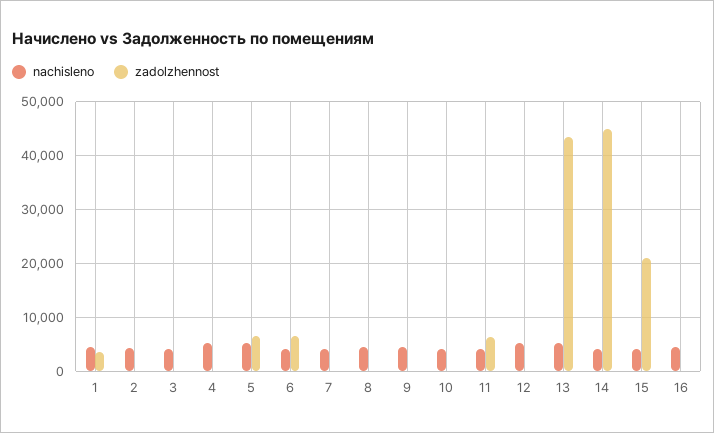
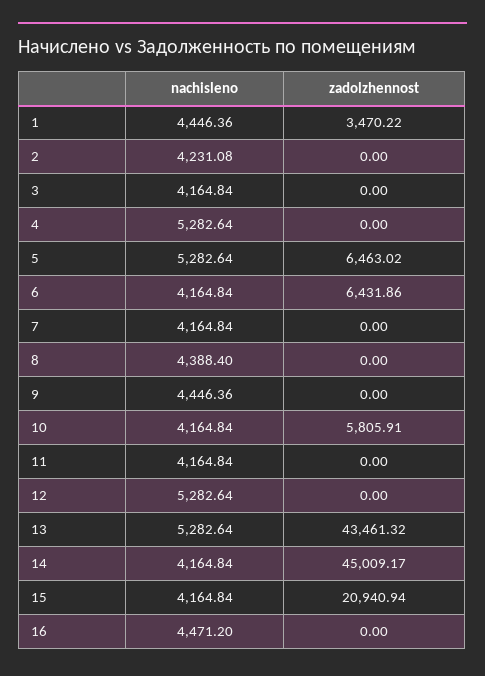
  {
    "nachisleno": {
      "1": 4446.36,
      "2": 4231.08,
      "3": 4164.84,
      "4": 5282.64,
      "5": 5282.64,
      "6": 4164.84,
      "7": 4164.84,
      "8": 4388.4,
      "9": 4446.36,
      "10": 4164.84,
      "11": 4164.84,
      "12": 5282.64,
      "13": 5282.64,
      "14": 4164.84,
      "15": 4164.84,
      "16": 4471.2
    },
    "zadolzhennost": {
      "1": 3470.22,
      "2": 0,
      "3": 0,
      "4": 0,
      "5": 6463.02,
      "6": 6431.86,
      "7": 0,
      "8": 0,
      "9": 0,
-     "10": 0,
+     "10": 5805.91,
-     "11": 6000,
+     "11": 0,
      "12": 0,
      "13": 43461.32,
      "14": 45009.17,
      "15": 20940.94,
      "16": 0
    }
  }

